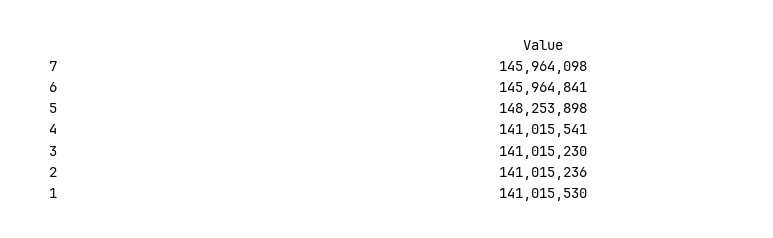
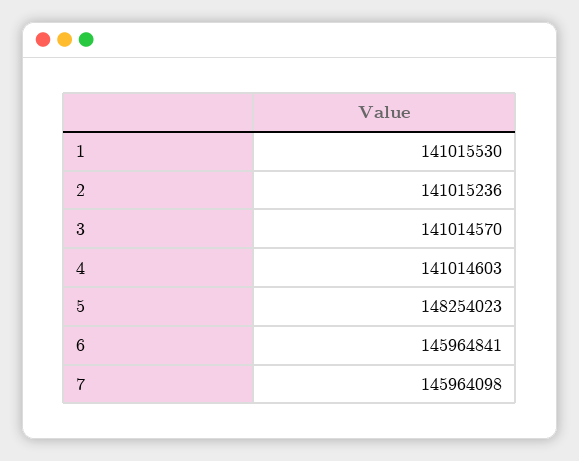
  {
    "7": 145964098,
    "6": 145964841,
-   "5": 148253898,
+   "5": 148254023,
-   "4": 141015541,
+   "4": 141014603,
-   "3": 141015230,
+   "3": 141014570,
    "2": 141015236,
    "1": 141015530
  }

